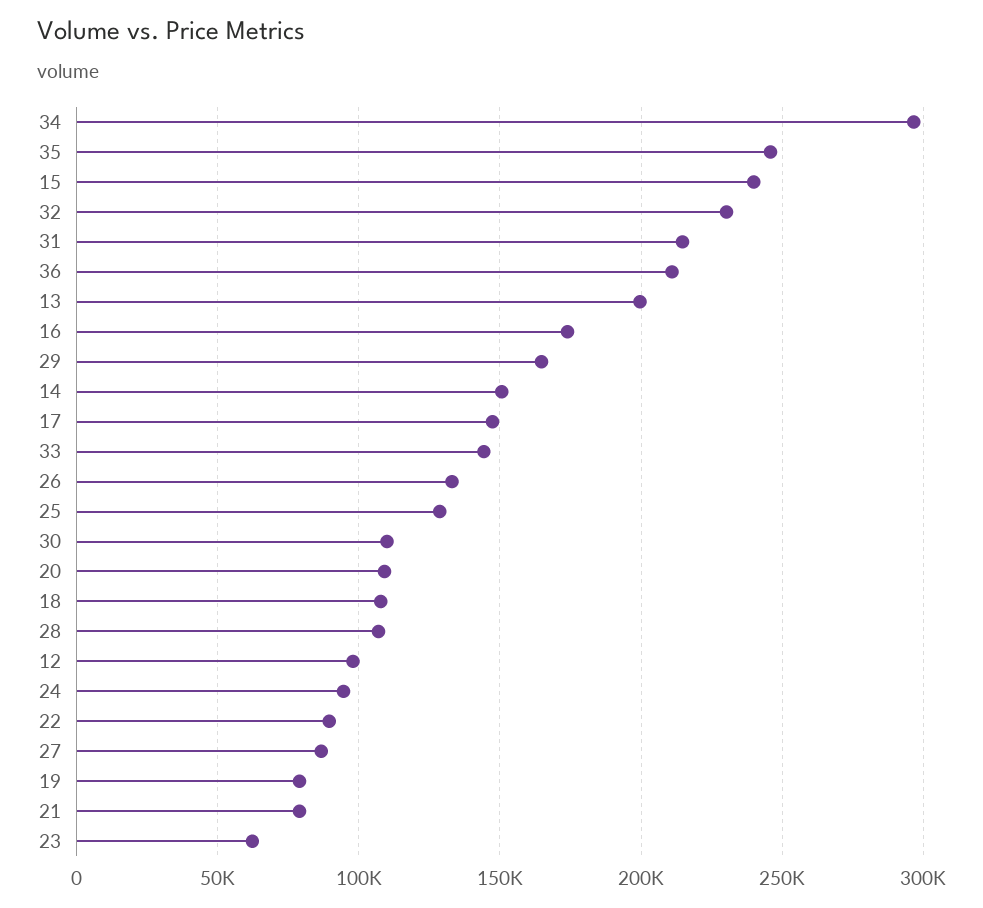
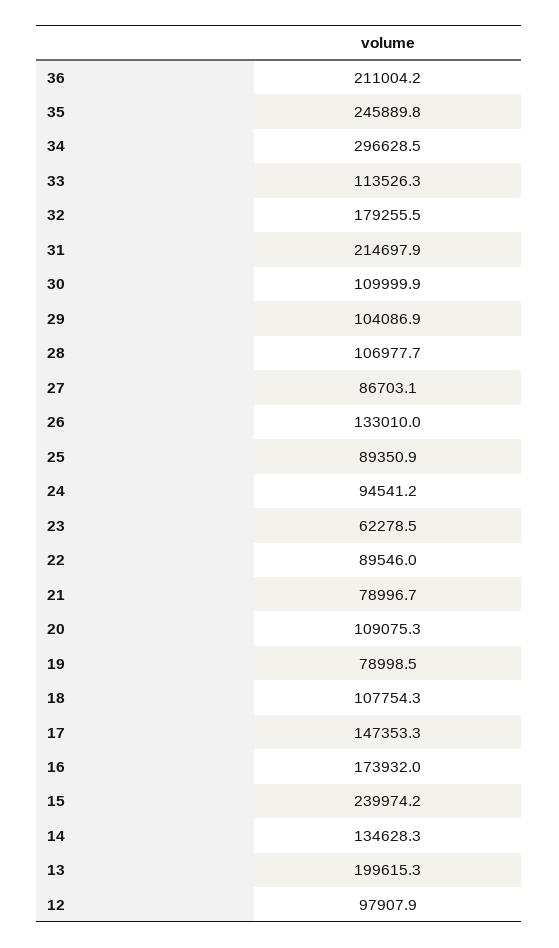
  {
    "34": 296628.5,
    "35": 245889.8,
    "15": 239974.2,
-   "32": 230000,
+   "32": 179255.5,
    "31": 214697.9,
    "36": 211004.2,
    "13": 199615.3,
    "16": 173932,
-   "29": 165000,
+   "29": 104086.9,
-   "14": 150000,
+   "14": 134628.3,
    "17": 147353.3,
-   "33": 145000,
+   "33": 113526.3,
    "26": 133010,
-   "25": 130000,
+   "25": 89350.9,
    "30": 109999.9,
    "20": 109075.3,
    "18": 107754.3,
    "28": 106977.7,
    "12": 97907.9,
    "24": 94541.2,
    "22": 89546,
    "27": 86703.1,
    "19": 78998.5,
    "21": 78996.7,
    "23": 62278.5
  }

